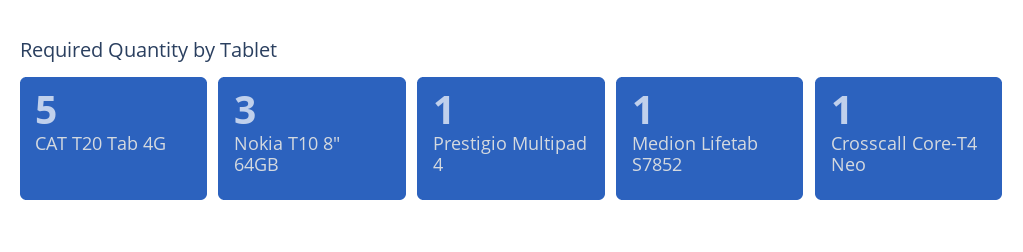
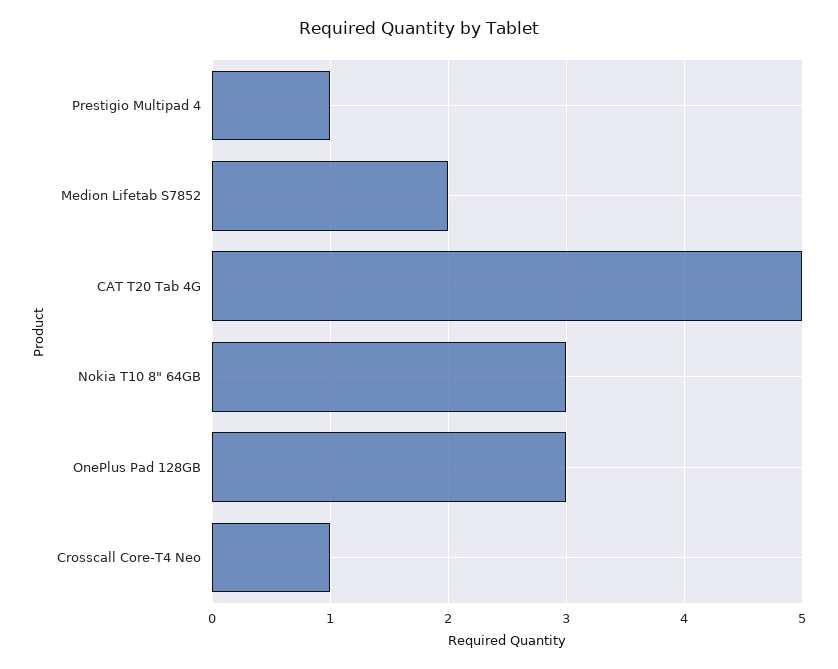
  {
    "CAT T20 Tab 4G": 5,
    "Nokia T10 8\" 64GB": 3,
    "Prestigio Multipad 4": 1,
-   "Medion Lifetab S7852": 1,
+   "Medion Lifetab S7852": 2,
-   "Crosscall Core-T4 Neo": 1
+   "Crosscall Core-T4 Neo": 1,
+   "OnePlus Pad 128GB": 3
  }

